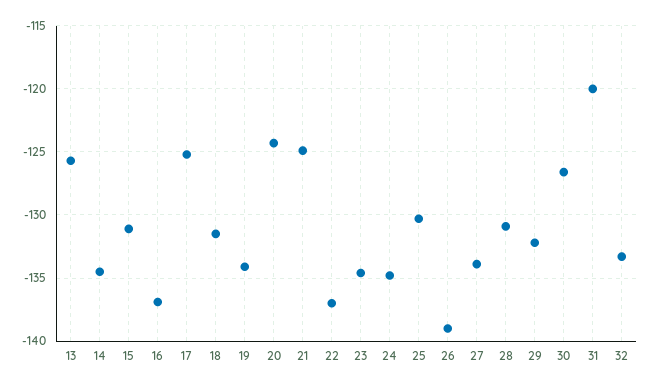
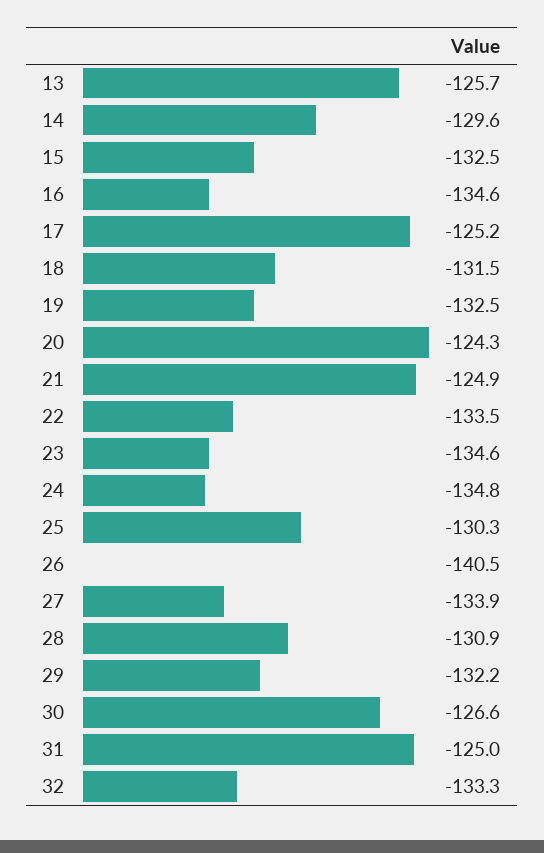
  {
    "13": -125.7,
-   "14": -134.5,
+   "14": -129.6,
-   "15": -131,
+   "15": -132.5,
-   "16": -137,
+   "16": -134.6,
    "17": -125.2,
    "18": -131.5,
-   "19": -134,
+   "19": -132.5,
    "20": -124.3,
    "21": -124.9,
-   "22": -137,
+   "22": -133.5,
    "23": -134.6,
    "24": -134.8,
    "25": -130.3,
-   "26": -139,
+   "26": -140.5,
    "27": -133.9,
    "28": -130.9,
    "29": -132.2,
    "30": -126.6,
-   "31": -120,
+   "31": -125,
    "32": -133.3
  }

